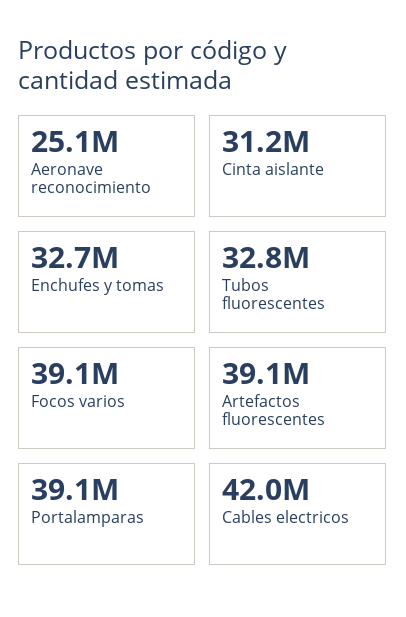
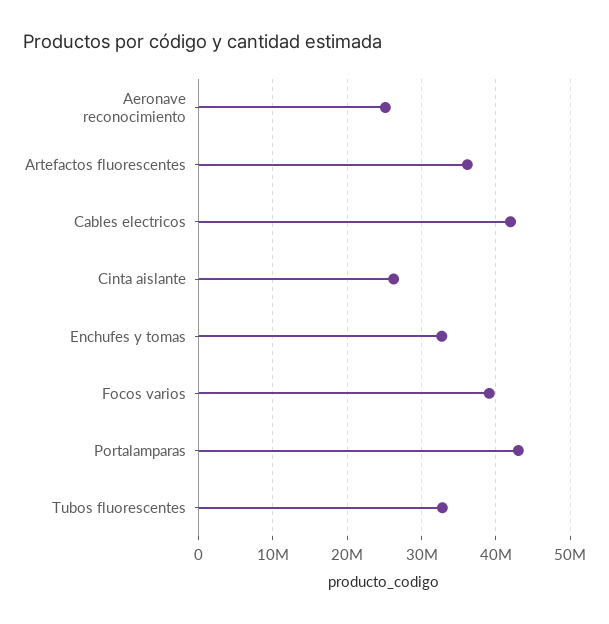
  {
    "Aeronave reconocimiento": 25100000,
-   "Cinta aislante": 31200000,
+   "Cinta aislante": 26000000,
    "Enchufes y tomas": 32700000,
    "Tubos fluorescentes": 32800000,
    "Focos varios": 39100000,
-   "Artefactos fluorescentes": 39100000,
+   "Artefactos fluorescentes": 36000000,
-   "Portalamparas": 39100000,
+   "Portalamparas": 43000000,
    "Cables electricos": 42000000
  }

